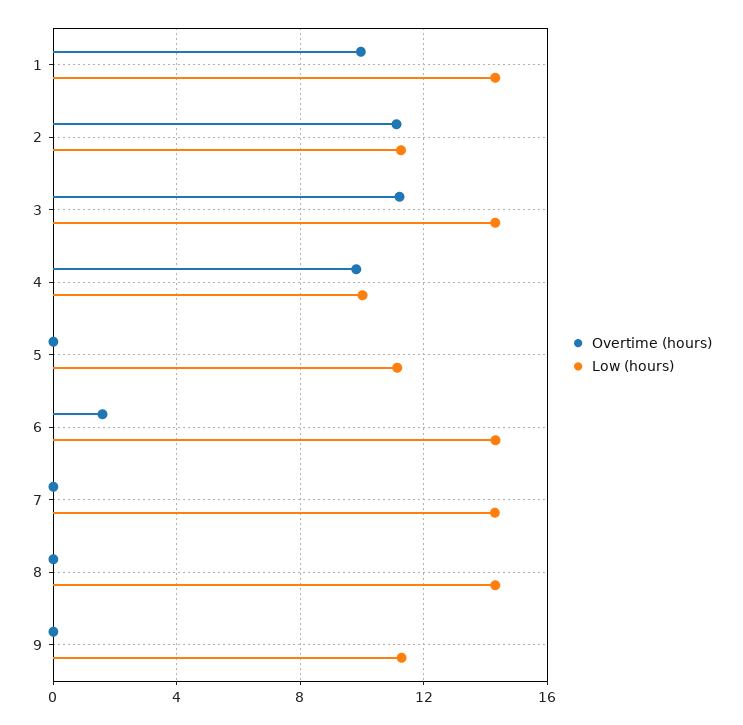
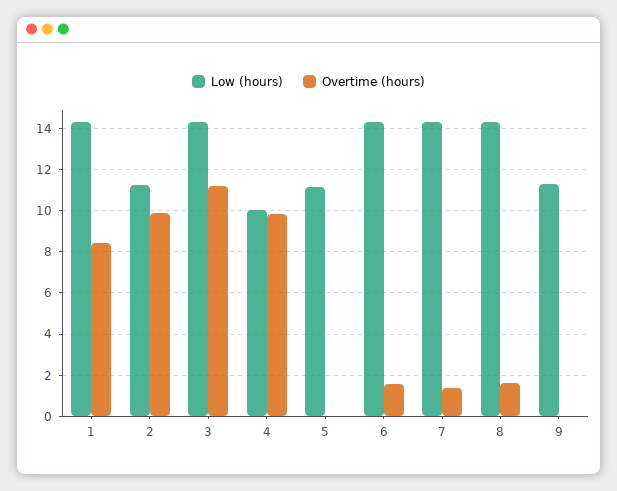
  {
    "Overtime (hours)": {
-     "1": 10,
+     "1": 8.5,
-     "2": 11,
+     "2": 10,
      "3": 11,
      "4": 10,
      "5": 0,
      "6": 1.5,
-     "7": 0,
+     "7": 1.5,
-     "8": 0,
+     "8": 1.5,
      "9": 0
    },
    "Low (hours)": {
      "1": 14.5,
      "2": 11.5,
      "3": 14.5,
      "4": 10,
      "5": 11,
      "6": 14.5,
      "7": 14.5,
      "8": 14.5,
      "9": 11.5
    }
  }

